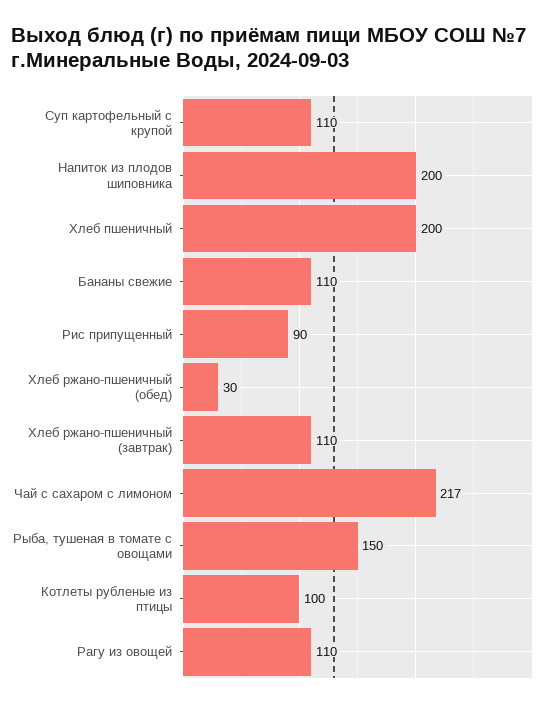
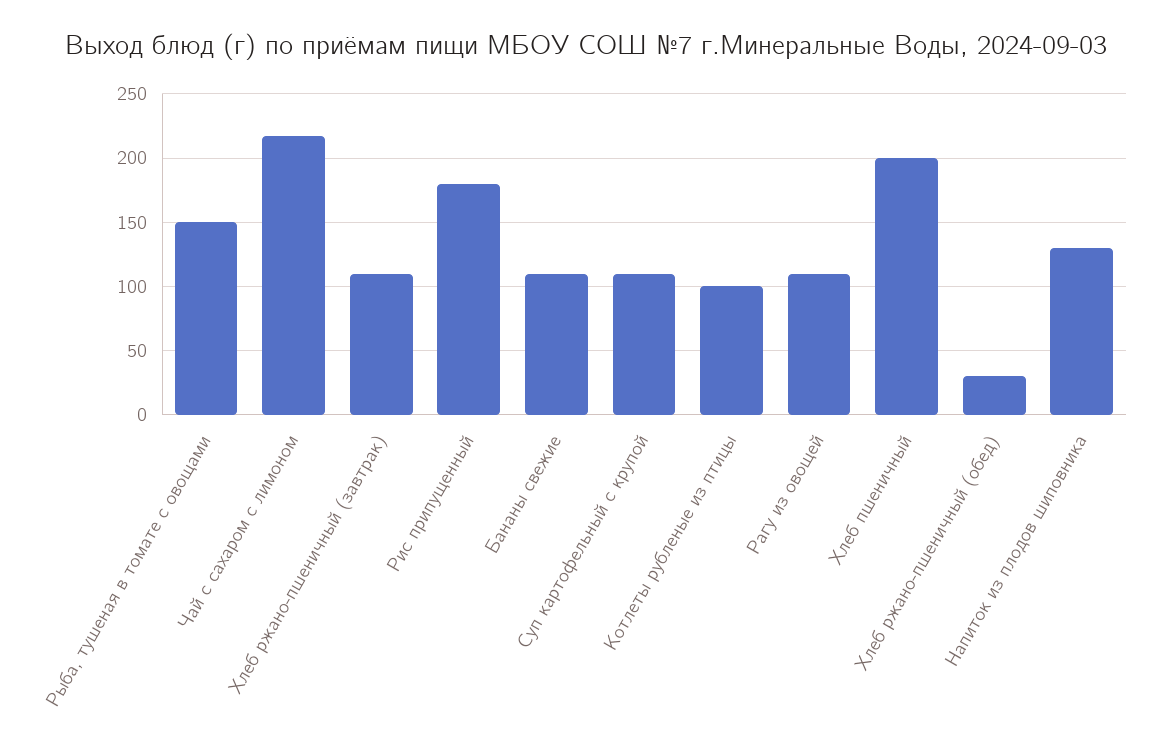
  {
    "Суп картофельный с крупой": 110,
-   "Напиток из плодов шиповника": 200,
+   "Напиток из плодов шиповника": 130,
    "Хлеб пшеничный": 200,
    "Бананы свежие": 110,
-   "Рис припущенный": 90,
+   "Рис припущенный": 180,
    "Хлеб ржано-пшеничный (обед)": 30,
    "Хлеб ржано-пшеничный (завтрак)": 110,
    "Чай с сахаром с лимоном": 217,
    "Рыба, тушеная в томате с овощами": 150,
    "Котлеты рубленые из птицы": 100,
    "Рагу из овощей": 110
  }

